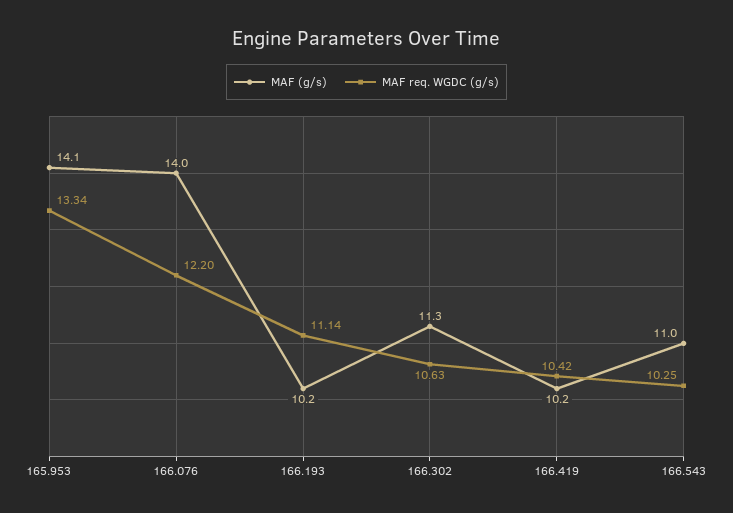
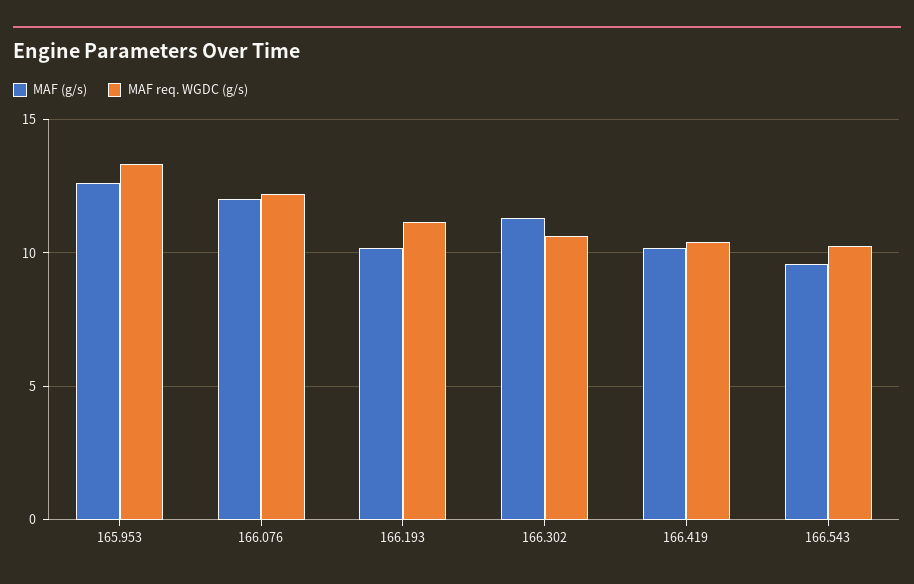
  {
    "MAF (g/s)": {
-     "165.953": 14.1,
+     "165.953": 12.5,
-     "166.076": 14,
+     "166.076": 12,
      "166.193": 10.2,
      "166.302": 11.3,
      "166.419": 10.2,
-     "166.543": 11
+     "166.543": 9.5
    },
    "MAF req. WGDC (g/s)": {
      "165.953": 13.34,
      "166.076": 12.2,
      "166.193": 11.14,
      "166.302": 10.63,
      "166.419": 10.42,
      "166.543": 10.25
    }
  }

